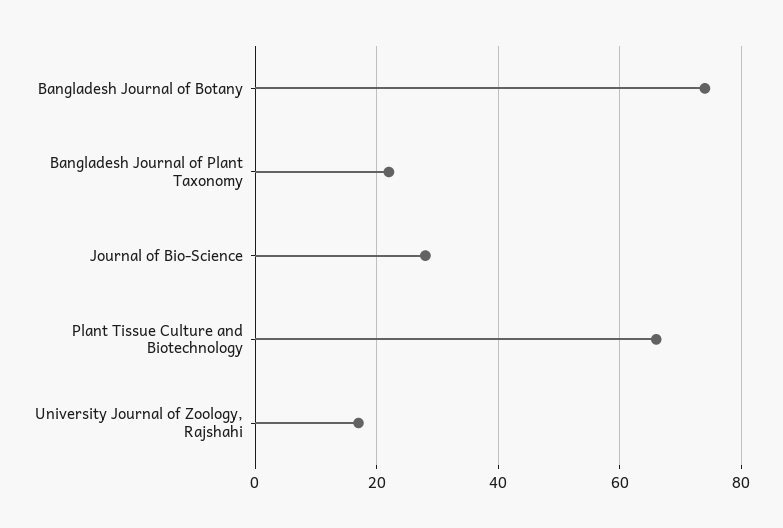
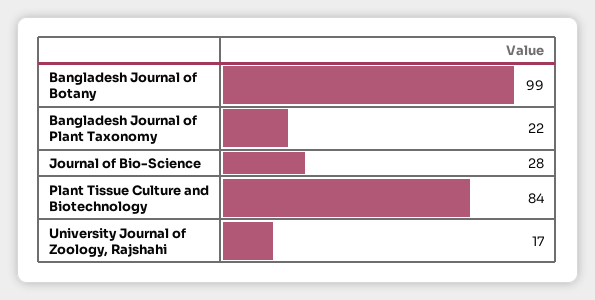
  {
-   "Bangladesh Journal of Botany": 75,
+   "Bangladesh Journal of Botany": 99,
    "Bangladesh Journal of Plant Taxonomy": 22,
    "Journal of Bio-Science": 28,
-   "Plant Tissue Culture and Biotechnology": 65,
+   "Plant Tissue Culture and Biotechnology": 84,
    "University Journal of Zoology, Rajshahi": 17
  }

